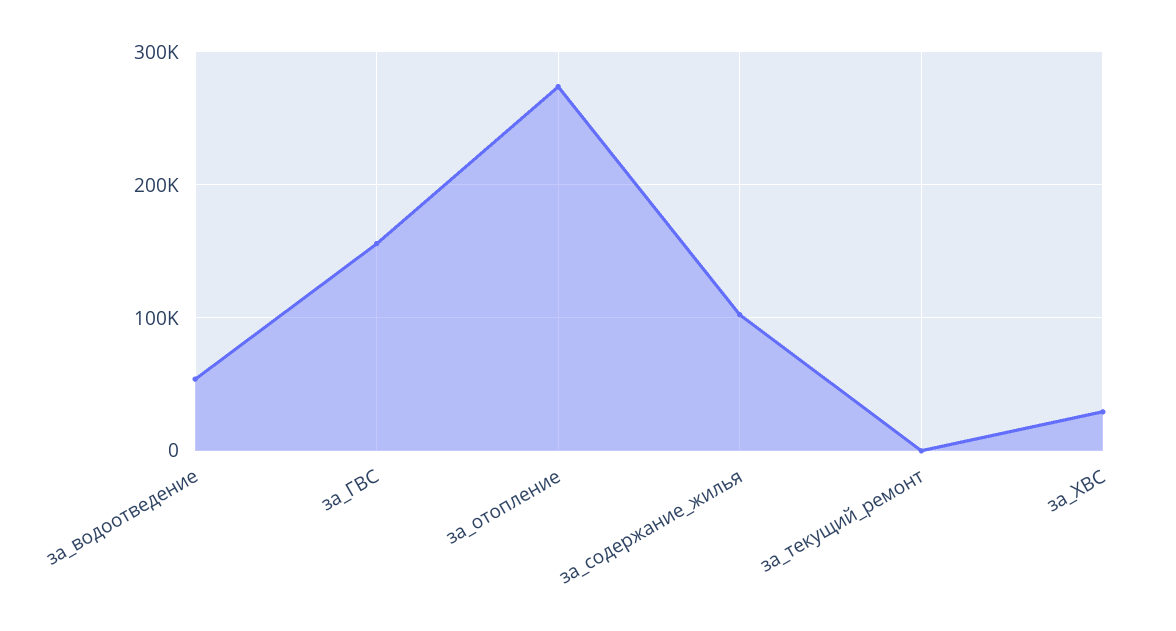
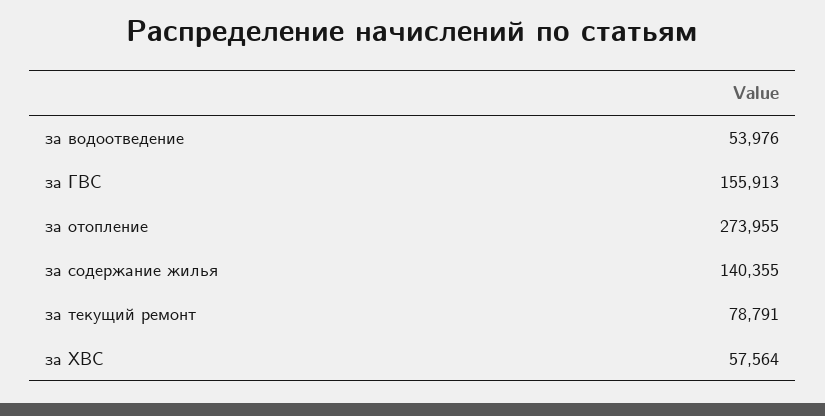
  {
    "за_водоотведение": 53976,
    "за_ГВС": 155913,
    "за_отопление": 273955,
-   "за_содержание_жилья": 100000,
+   "за_содержание_жилья": 140355,
-   "за_текущий_ремонт": 0,
+   "за_текущий_ремонт": 78791,
-   "за_ХВС": 30000
+   "за_ХВС": 57564
  }

